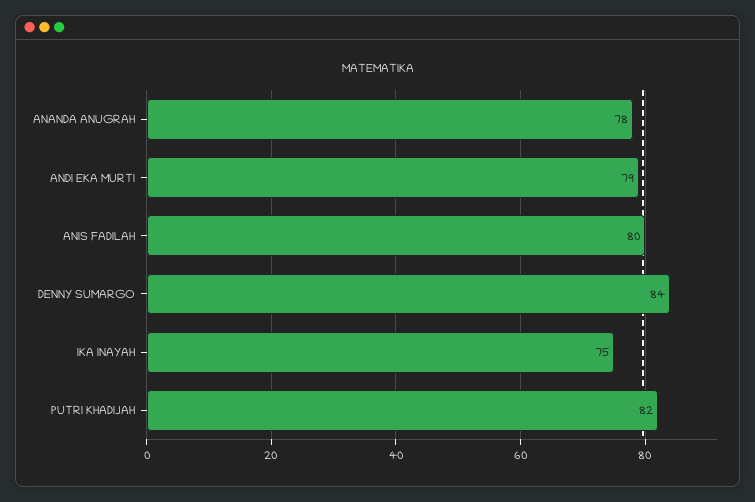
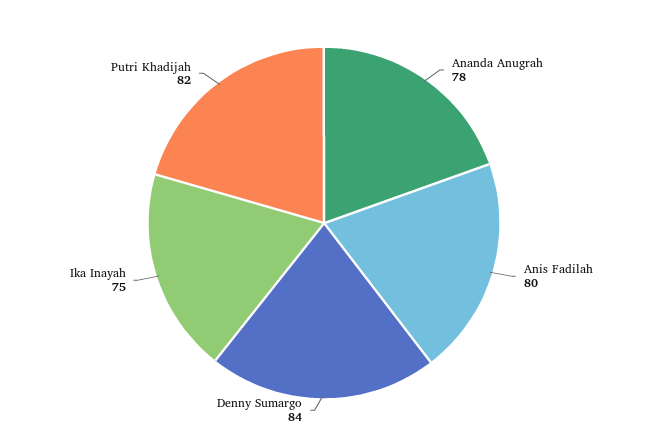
  {
    "ANANDA ANUGRAH": 78,
-   "ANDI EKA MURTI": 79,
    "ANIS FADILAH": 80,
    "DENNY SUMARGO": 84,
    "IKA INAYAH": 75,
    "PUTRI KHADIJAH": 82
  }

